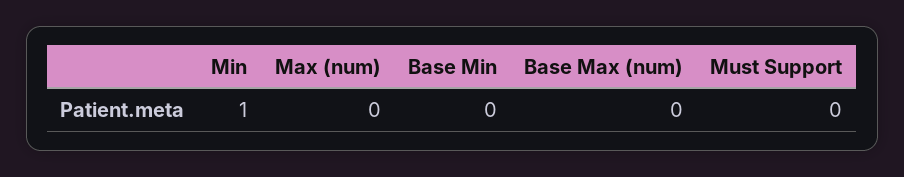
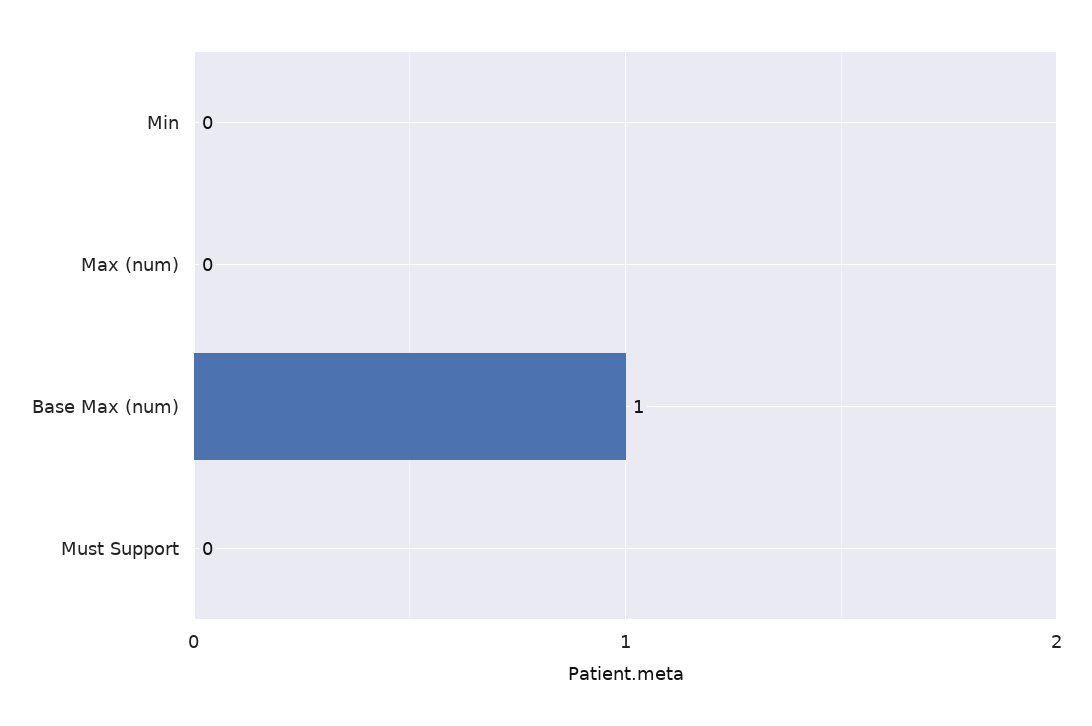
  {
-   "Min": 1,
+   "Min": 0,
    "Max (num)": 0,
-   "Base Min": 0,
-   "Base Max (num)": 0,
+   "Base Max (num)": 1,
    "Must Support": 0
  }

